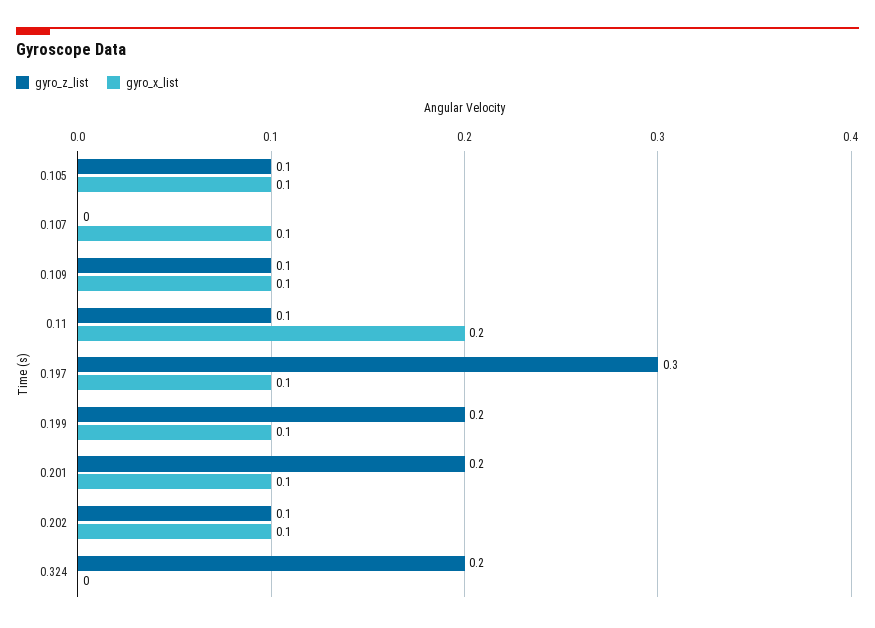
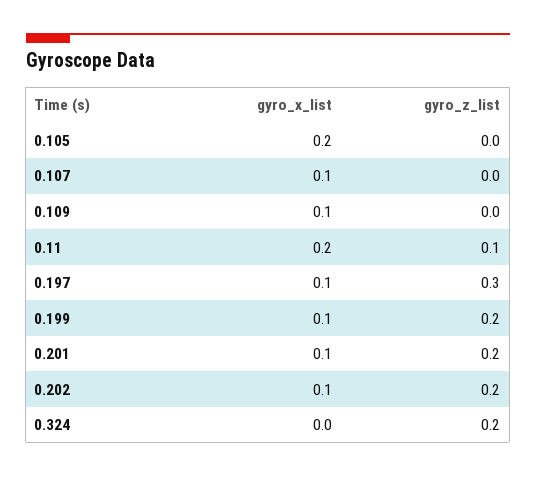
  {
    "gyro_z_list": {
-     "0.105": 0.1,
+     "0.105": 0,
      "0.107": 0,
-     "0.109": 0.1,
+     "0.109": 0,
      "0.11": 0.1,
      "0.197": 0.3,
      "0.199": 0.2,
      "0.201": 0.2,
-     "0.202": 0.1,
+     "0.202": 0.2,
      "0.324": 0.2
    },
    "gyro_x_list": {
-     "0.105": 0.1,
+     "0.105": 0.2,
      "0.107": 0.1,
      "0.109": 0.1,
      "0.11": 0.2,
      "0.197": 0.1,
      "0.199": 0.1,
      "0.201": 0.1,
      "0.202": 0.1,
      "0.324": 0
    }
  }

